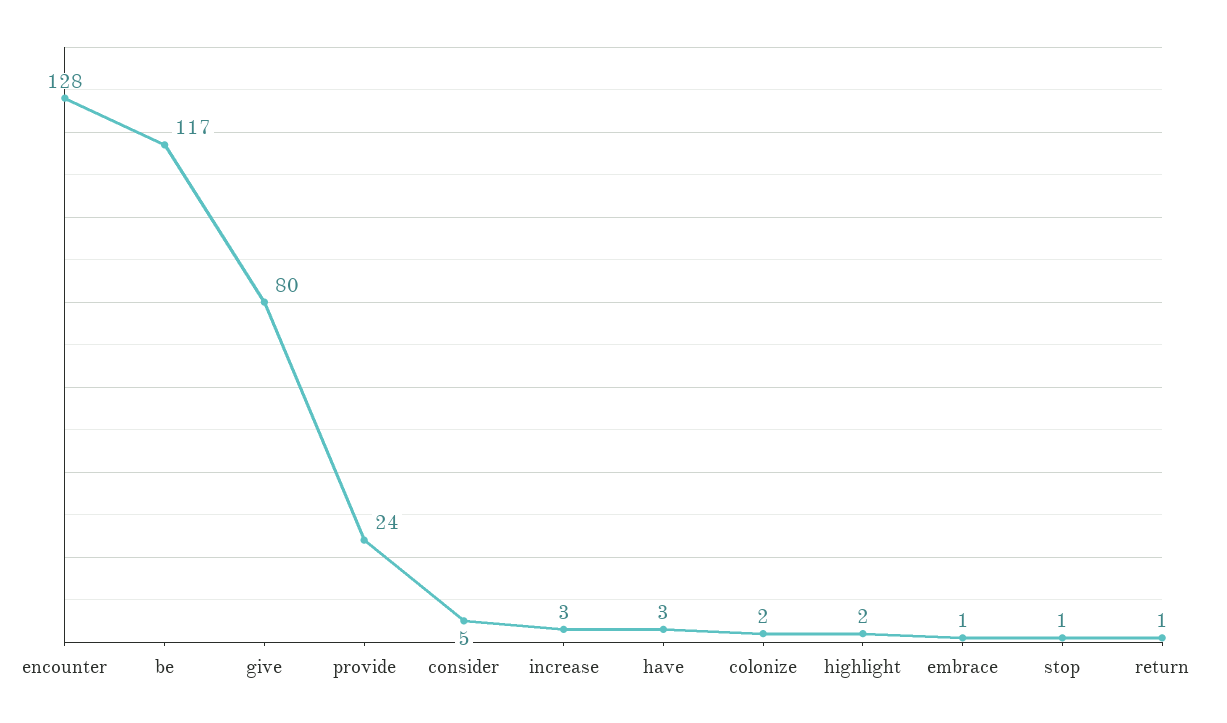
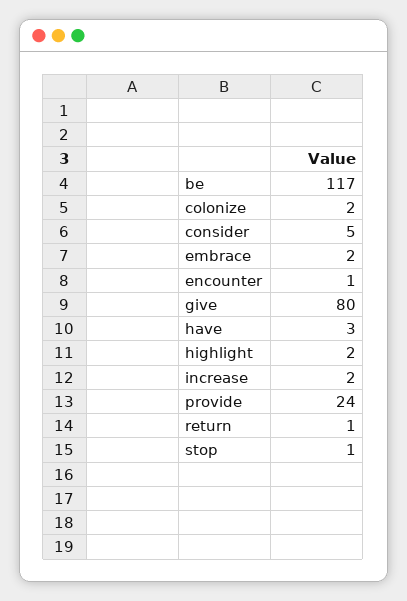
  {
-   "encounter": 128,
+   "encounter": 1,
    "be": 117,
    "give": 80,
    "provide": 24,
    "consider": 5,
-   "increase": 3,
+   "increase": 2,
    "have": 3,
    "colonize": 2,
    "highlight": 2,
-   "embrace": 1,
+   "embrace": 2,
    "stop": 1,
    "return": 1
  }

